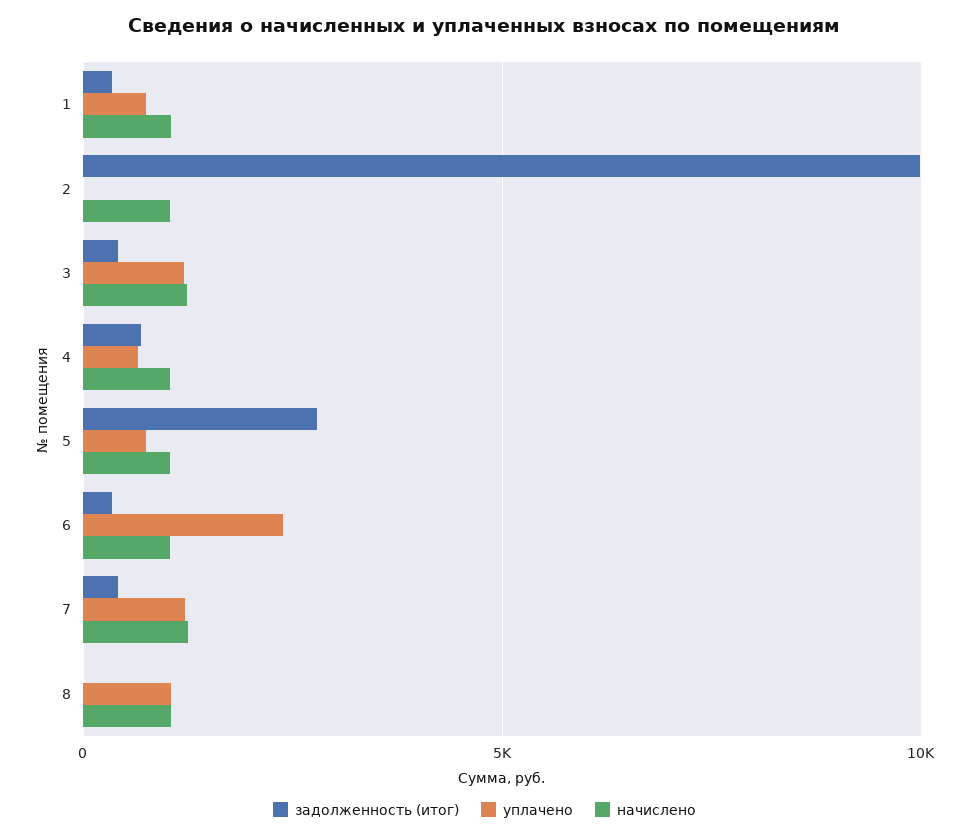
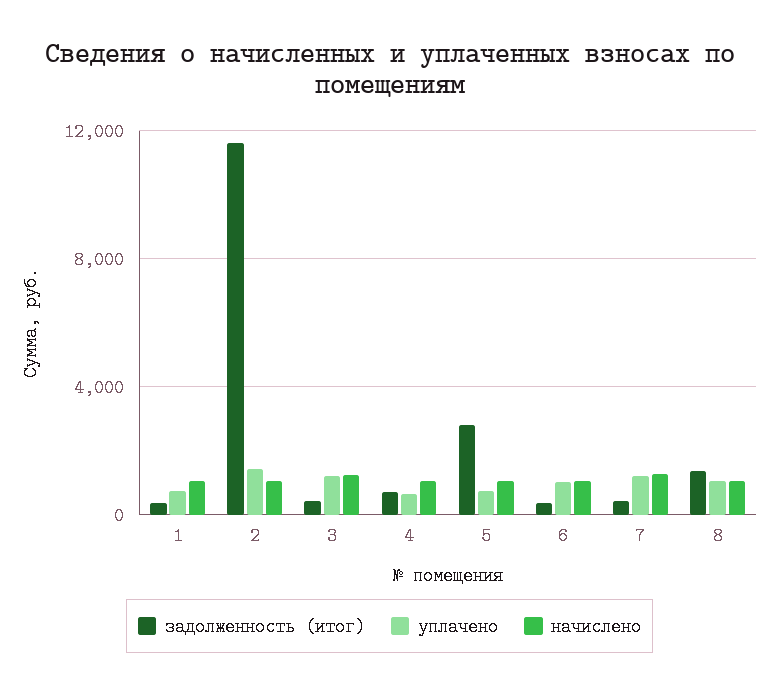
  {
    "задолженность (итог)": {
      "1": 500,
-     "2": 10000,
+     "2": 11500,
      "3": 500,
      "4": 500,
      "5": 3000,
      "6": 500,
      "7": 500,
-     "8": 0
+     "8": 1500
    },
    "уплачено": {
      "1": 500,
-     "2": 0,
+     "2": 1500,
      "3": 1000,
      "4": 500,
      "5": 1000,
-     "6": 2500,
+     "6": 1000,
      "7": 1000,
      "8": 1000
    },
    "начислено": {
      "1": 1000,
      "2": 1000,
      "3": 1000,
      "4": 1000,
      "5": 1000,
      "6": 1000,
      "7": 1500,
      "8": 1000
    }
  }

